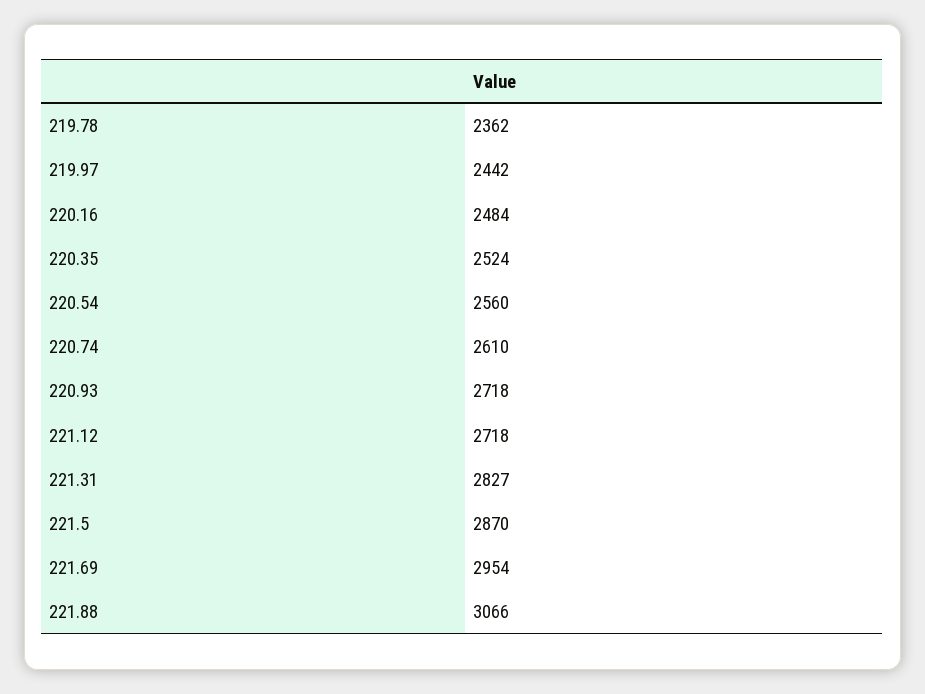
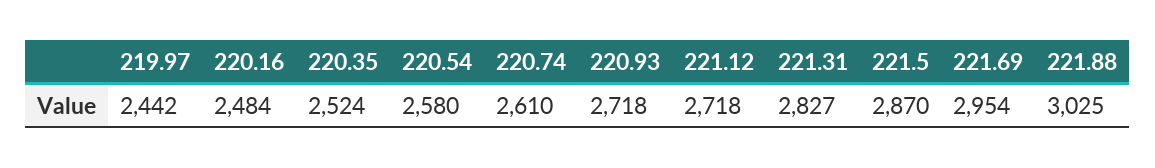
  {
-   "219.78": 2362,
    "219.97": 2442,
    "220.16": 2484,
    "220.35": 2524,
-   "220.54": 2560,
+   "220.54": 2580,
    "220.74": 2610,
    "220.93": 2718,
    "221.12": 2718,
    "221.31": 2827,
    "221.5": 2870,
    "221.69": 2954,
-   "221.88": 3066
+   "221.88": 3025
  }

